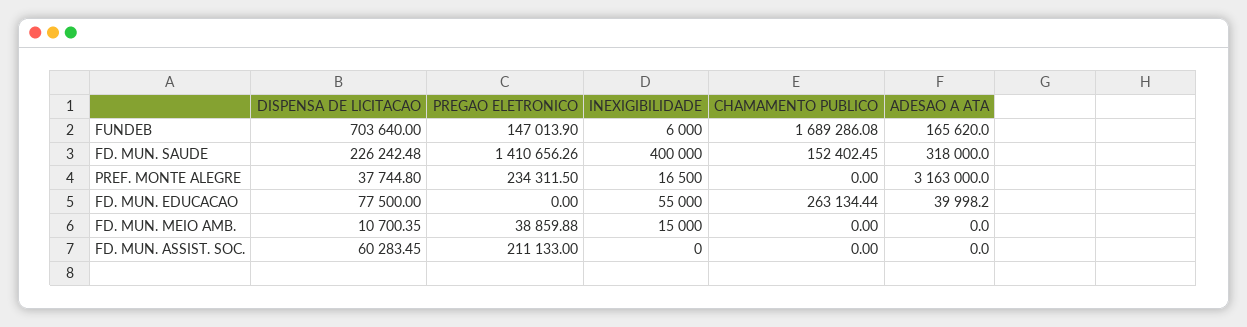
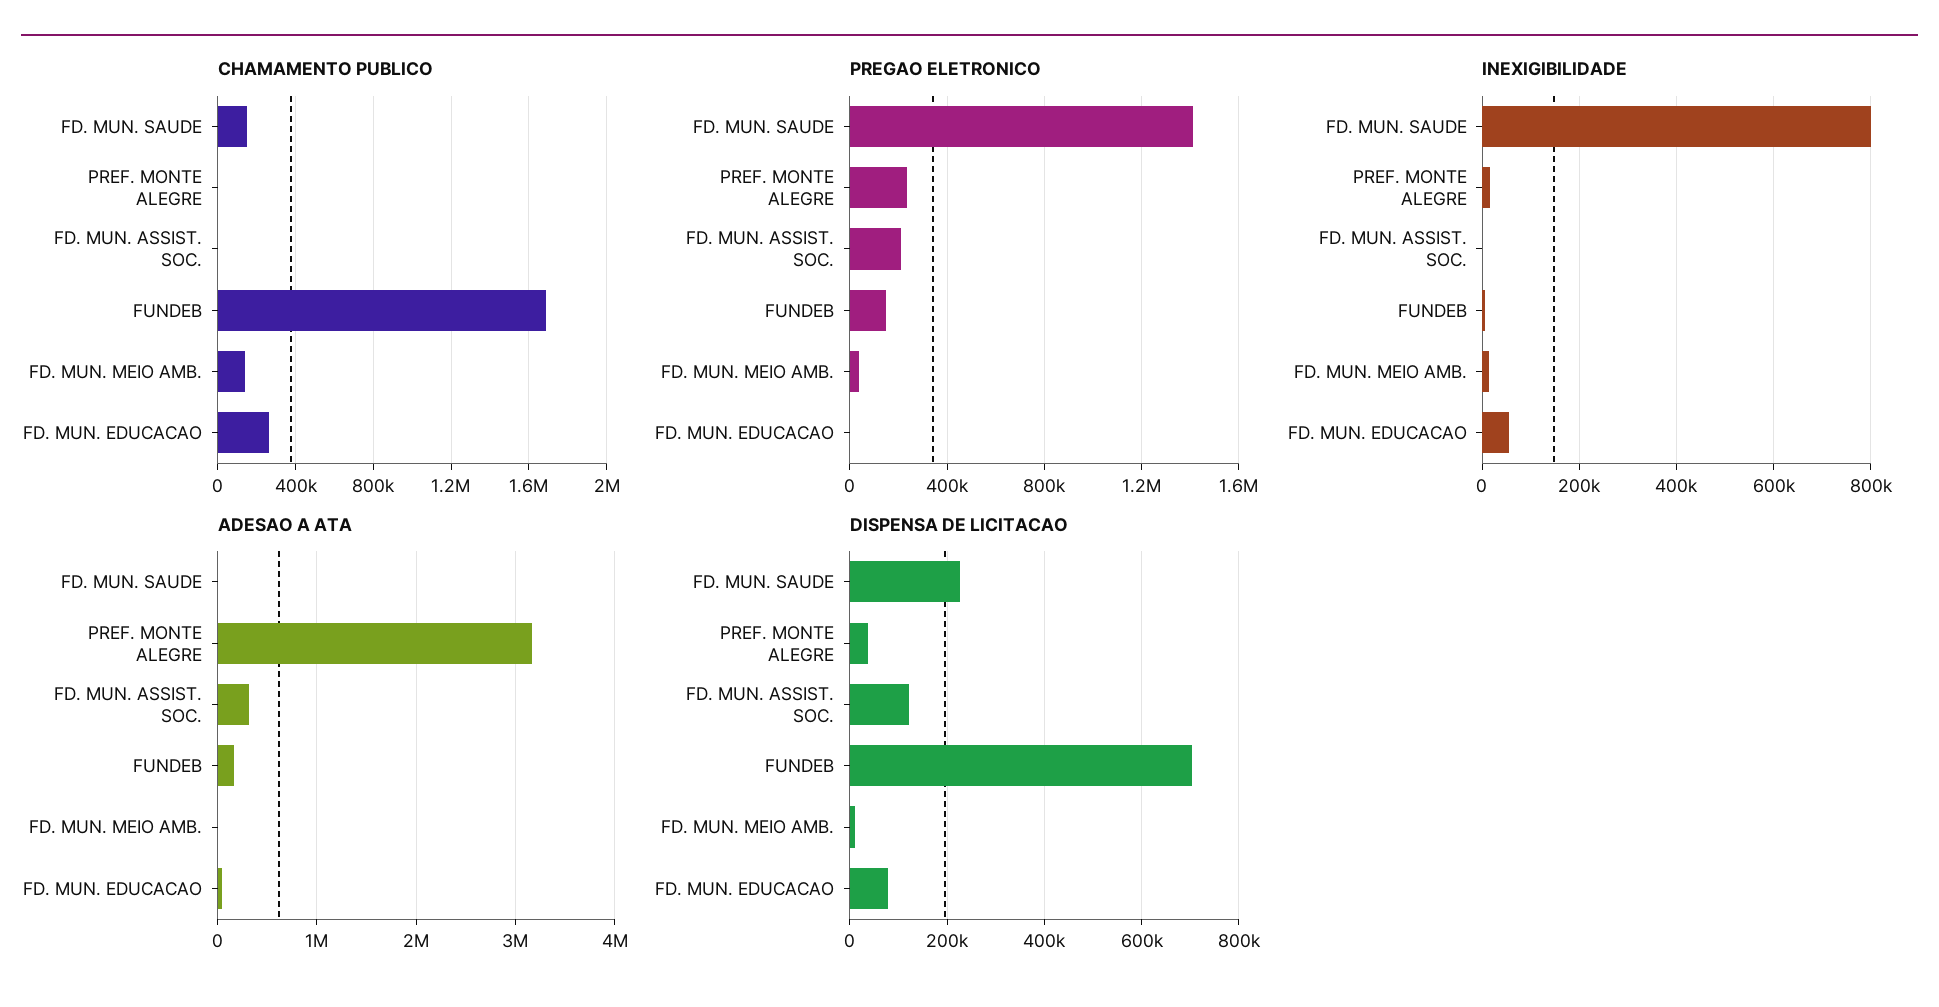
  {
    "DISPENSA DE LICITACAO": {
      "FUNDEB": 703640,
      "FD. MUN. SAUDE": 226242.48,
      "PREF. MONTE ALEGRE": 37744.8,
      "FD. MUN. EDUCACAO": 77500,
      "FD. MUN. MEIO AMB.": 10700.35,
-     "FD. MUN. ASSIST. SOC.": 60283.45
+     "FD. MUN. ASSIST. SOC.": 120000
    },
    "PREGAO ELETRONICO": {
      "FUNDEB": 147013.9,
      "FD. MUN. SAUDE": 1410656.26,
      "PREF. MONTE ALEGRE": 234311.5,
      "FD. MUN. EDUCACAO": 0,
      "FD. MUN. MEIO AMB.": 38859.88,
      "FD. MUN. ASSIST. SOC.": 211133
    },
    "INEXIGIBILIDADE": {
      "FUNDEB": 6000,
-     "FD. MUN. SAUDE": 400000,
+     "FD. MUN. SAUDE": 800000,
      "PREF. MONTE ALEGRE": 16500,
      "FD. MUN. EDUCACAO": 55000,
      "FD. MUN. MEIO AMB.": 15000,
      "FD. MUN. ASSIST. SOC.": 0
    },
    "CHAMAMENTO PUBLICO": {
      "FUNDEB": 1689286.08,
      "FD. MUN. SAUDE": 152402.45,
      "PREF. MONTE ALEGRE": 0,
      "FD. MUN. EDUCACAO": 263134.44,
-     "FD. MUN. MEIO AMB.": 0,
+     "FD. MUN. MEIO AMB.": 150000,
      "FD. MUN. ASSIST. SOC.": 0
    },
    "ADESAO A ATA": {
      "FUNDEB": 165620,
-     "FD. MUN. SAUDE": 318000,
+     "FD. MUN. SAUDE": 0,
      "PREF. MONTE ALEGRE": 3163000,
      "FD. MUN. EDUCACAO": 39998.2,
      "FD. MUN. MEIO AMB.": 0,
-     "FD. MUN. ASSIST. SOC.": 0
+     "FD. MUN. ASSIST. SOC.": 300000
    }
  }

